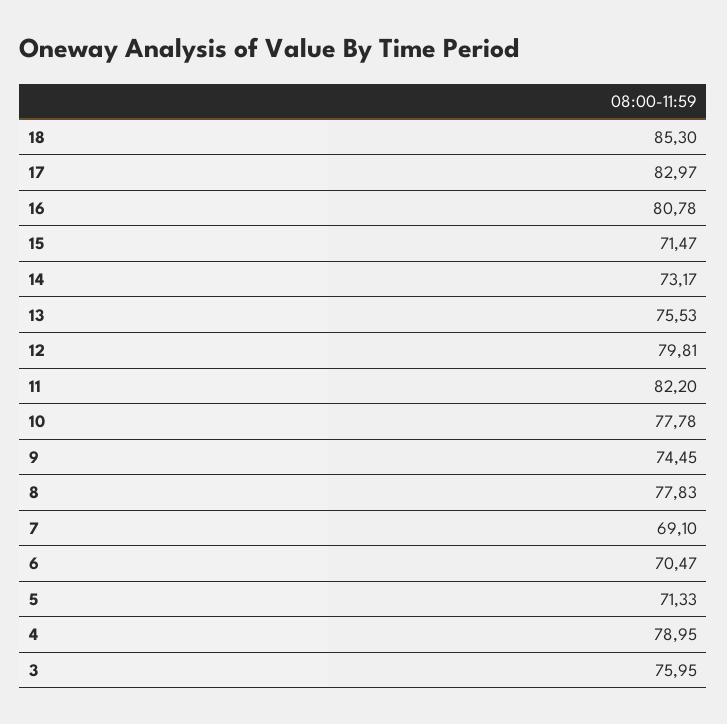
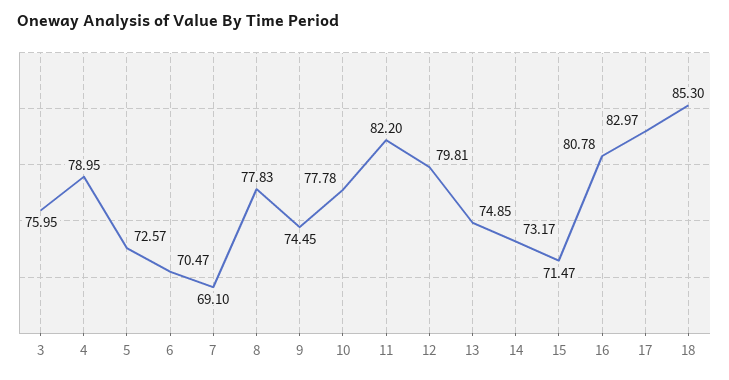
  {
    "18": 85.3,
    "17": 82.97,
    "16": 80.78,
    "15": 71.47,
    "14": 73.17,
-   "13": 75.53,
+   "13": 74.85,
    "12": 79.81,
    "11": 82.2,
    "10": 77.78,
    "9": 74.45,
    "8": 77.83,
    "7": 69.1,
    "6": 70.47,
-   "5": 71.33,
+   "5": 72.57,
    "4": 78.95,
    "3": 75.95
  }

